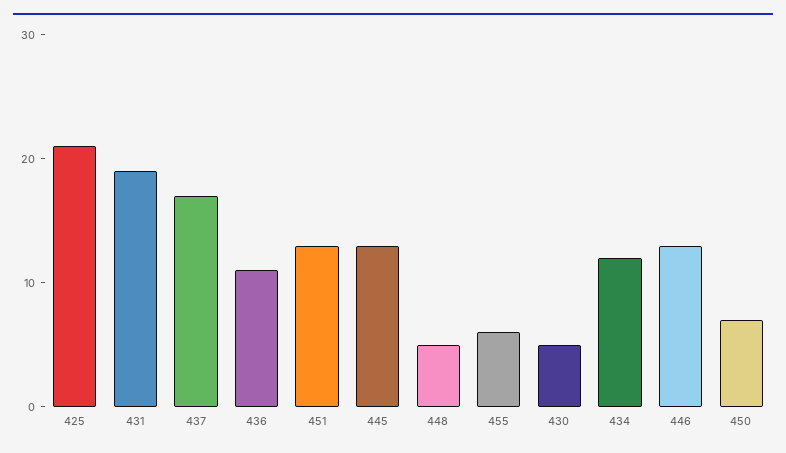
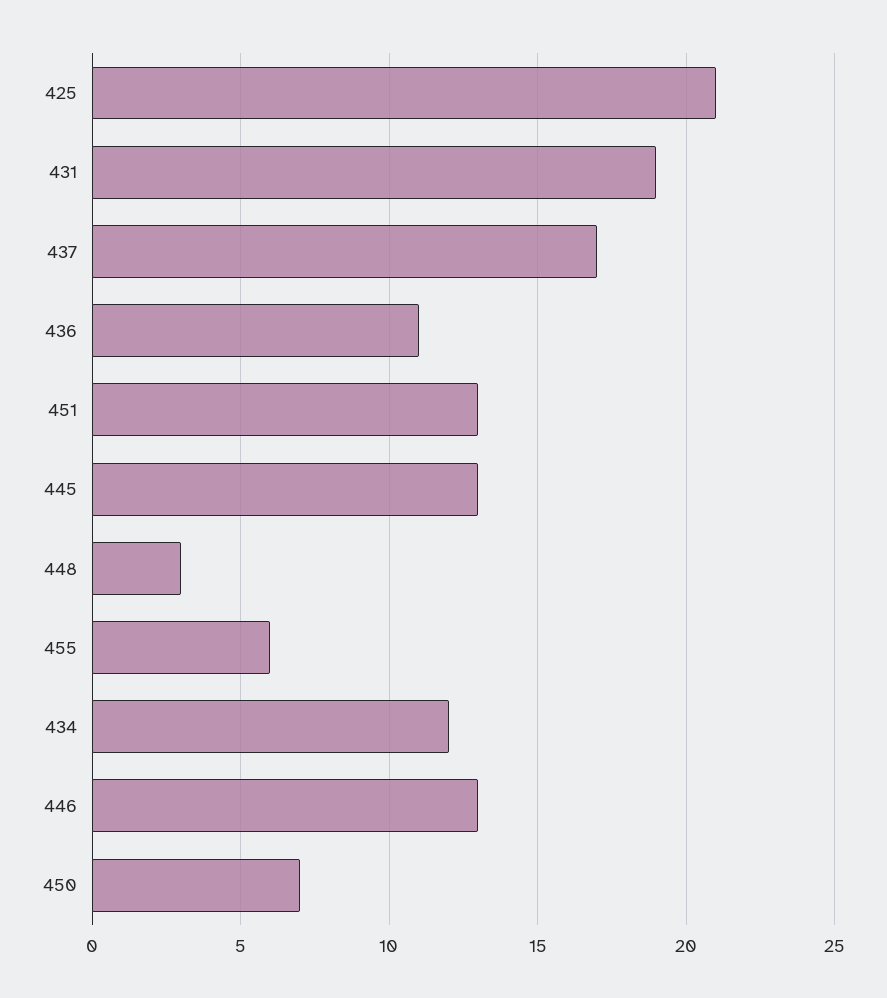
  {
    "425": 21,
    "431": 19,
    "437": 17,
    "436": 11,
    "451": 13,
    "445": 13,
-   "448": 5,
+   "448": 3,
    "455": 6,
-   "430": 5,
    "434": 12,
    "446": 13,
    "450": 7
  }

